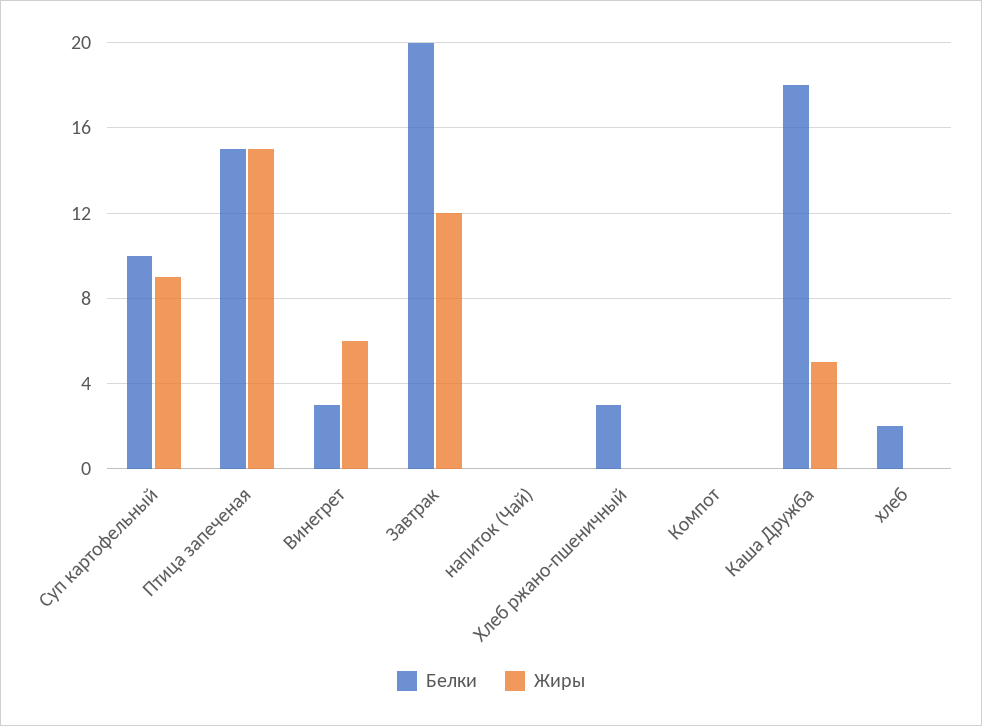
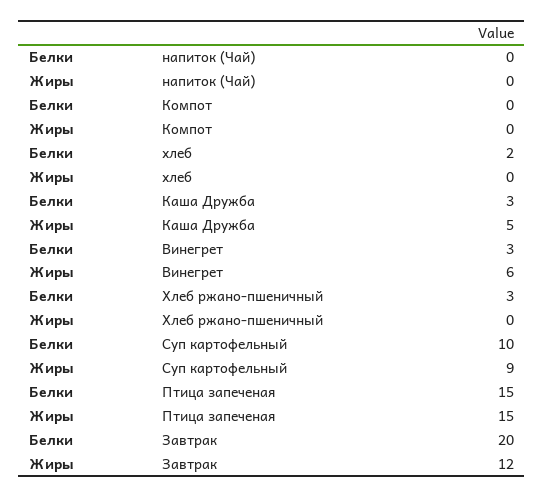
  {
    "Белки": {
      "Суп картофельный": 10,
      "Птица запеченая": 15,
      "Винегрет": 3,
      "Завтрак": 20,
      "напиток (Чай)": 0,
      "Хлеб ржано-пшеничный": 3,
      "Компот": 0,
-     "Каша Дружба": 18,
+     "Каша Дружба": 3,
      "хлеб": 2
    },
    "Жиры": {
      "Суп картофельный": 9,
      "Птица запеченая": 15,
      "Винегрет": 6,
      "Завтрак": 12,
      "напиток (Чай)": 0,
      "Хлеб ржано-пшеничный": 0,
      "Компот": 0,
      "Каша Дружба": 5,
      "хлеб": 0
    }
  }

